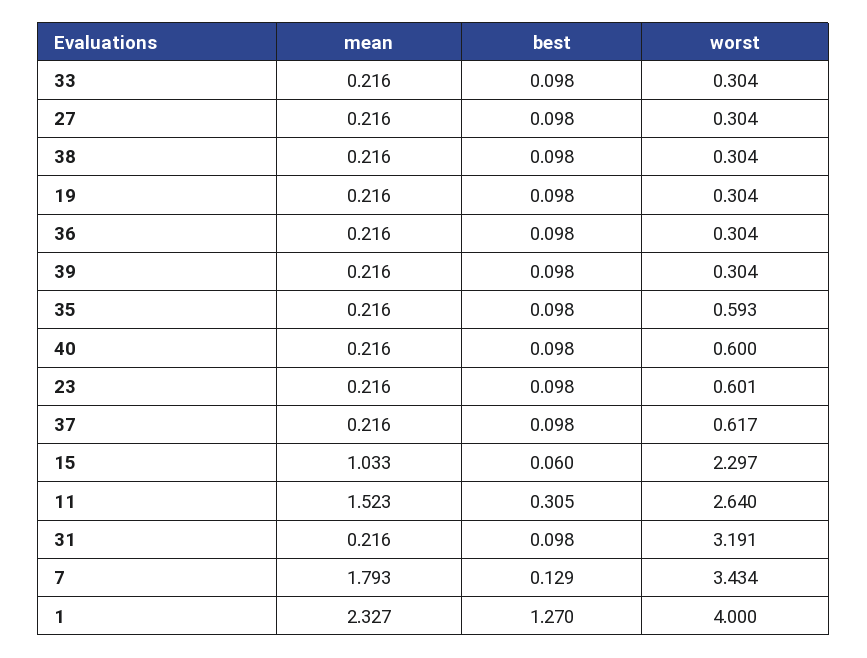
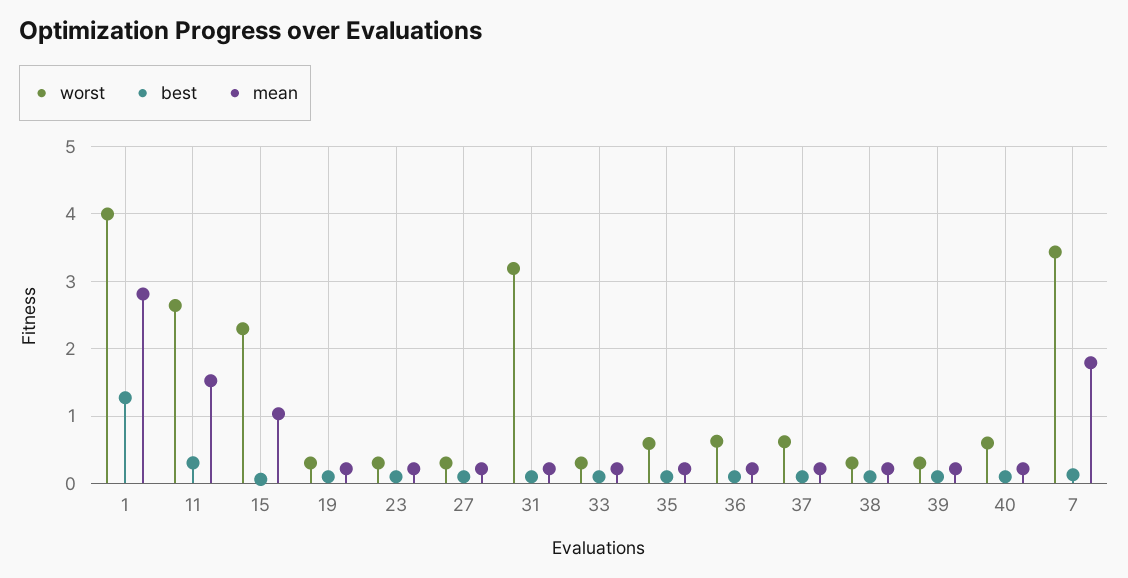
  {
    "mean": {
      "33": 0.216,
      "27": 0.216,
      "38": 0.216,
      "19": 0.216,
      "36": 0.216,
      "39": 0.216,
      "35": 0.216,
      "40": 0.216,
      "23": 0.216,
      "37": 0.216,
      "15": 1.033,
      "11": 1.523,
      "31": 0.216,
      "7": 1.793,
-     "1": 2.327
+     "1": 2.8
    },
    "best": {
      "33": 0.098,
      "27": 0.098,
      "38": 0.098,
      "19": 0.098,
      "36": 0.098,
      "39": 0.098,
      "35": 0.098,
      "40": 0.098,
      "23": 0.098,
      "37": 0.098,
      "15": 0.06,
      "11": 0.305,
      "31": 0.098,
      "7": 0.129,
      "1": 1.27
    },
    "worst": {
      "33": 0.304,
      "27": 0.304,
      "38": 0.304,
      "19": 0.304,
-     "36": 0.304,
+     "36": 0.6,
      "39": 0.304,
      "35": 0.593,
      "40": 0.6,
-     "23": 0.601,
+     "23": 0.3,
      "37": 0.617,
      "15": 2.297,
      "11": 2.64,
      "31": 3.191,
      "7": 3.434,
      "1": 4
    }
  }

